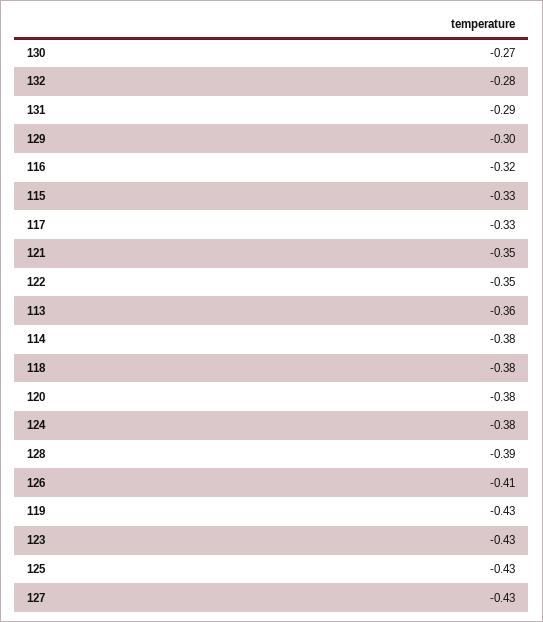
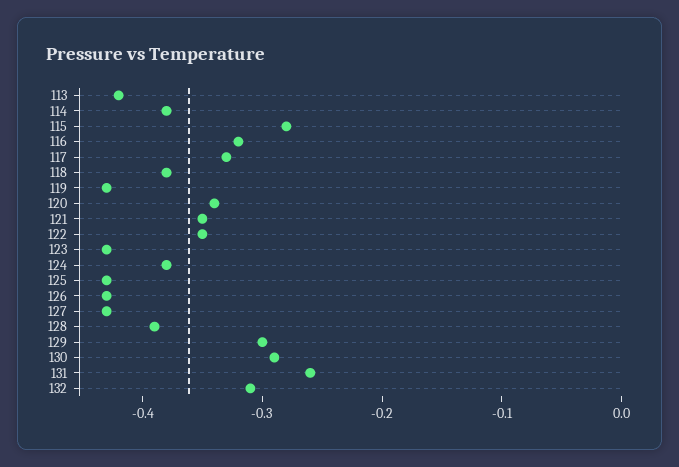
  {
-   "130": -0.27,
+   "130": -0.29,
-   "132": -0.28,
+   "132": -0.31,
-   "131": -0.29,
+   "131": -0.26,
    "129": -0.3,
    "116": -0.32,
-   "115": -0.33,
+   "115": -0.28,
    "117": -0.33,
    "121": -0.35,
    "122": -0.35,
-   "113": -0.36,
+   "113": -0.42,
    "114": -0.38,
    "118": -0.38,
-   "120": -0.38,
+   "120": -0.34,
    "124": -0.38,
    "128": -0.39,
-   "126": -0.41,
+   "126": -0.43,
    "119": -0.43,
    "123": -0.43,
    "125": -0.43,
    "127": -0.43
  }

